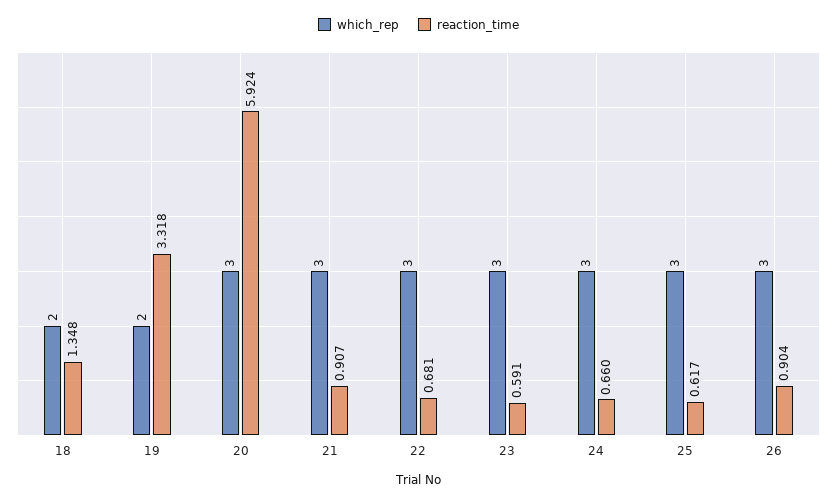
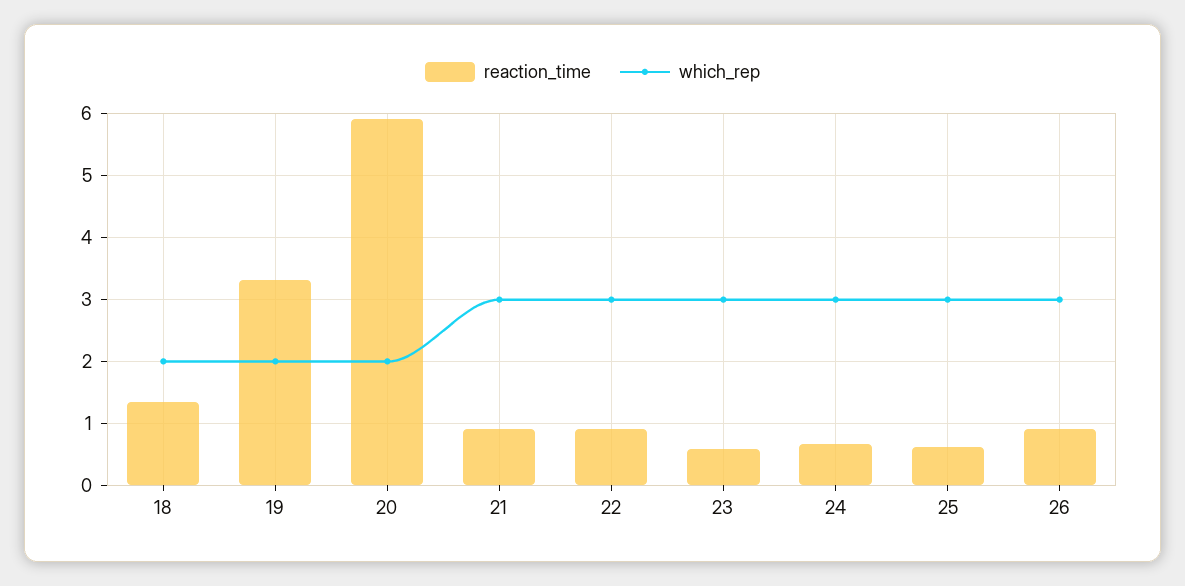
  {
    "which_rep": {
      "18": 2,
      "19": 2,
-     "20": 3,
+     "20": 2,
      "21": 3,
      "22": 3,
      "23": 3,
      "24": 3,
      "25": 3,
      "26": 3
    },
    "reaction_time": {
      "18": 1.348,
      "19": 3.318,
      "20": 5.924,
      "21": 0.907,
-     "22": 0.681,
+     "22": 0.9,
      "23": 0.591,
      "24": 0.66,
      "25": 0.617,
      "26": 0.904
    }
  }

